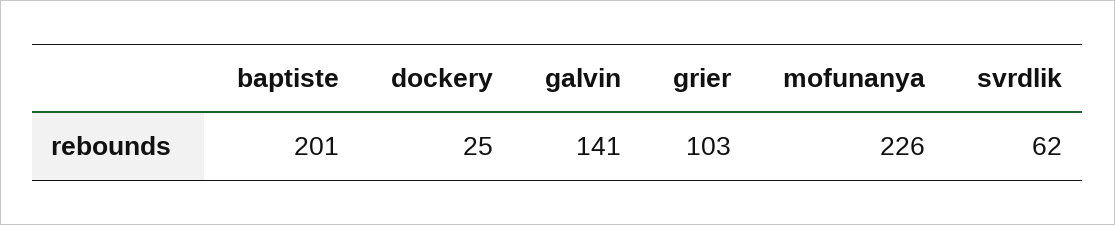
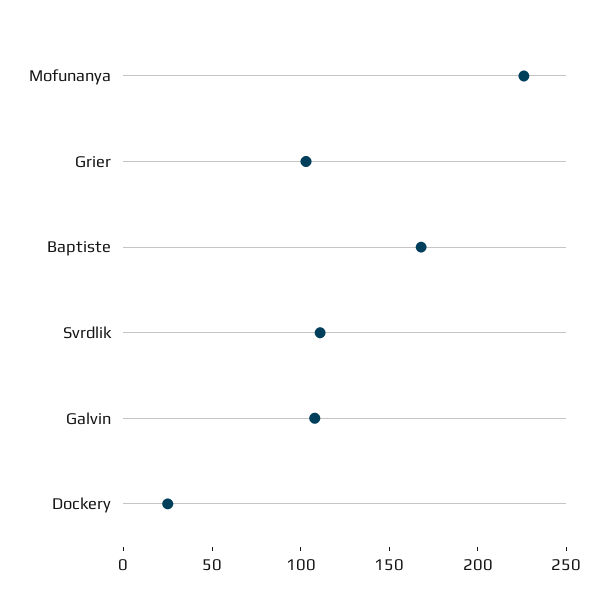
  {
-   "baptiste": 201,
+   "baptiste": 170,
    "dockery": 25,
-   "galvin": 141,
+   "galvin": 110,
    "grier": 103,
    "mofunanya": 226,
-   "svrdlik": 62
+   "svrdlik": 110
  }

